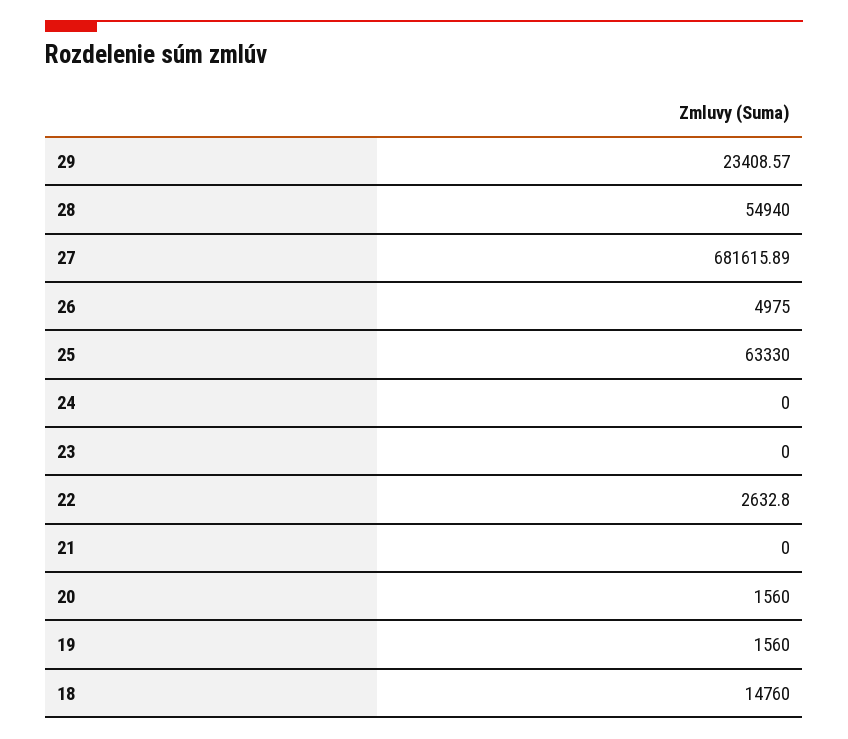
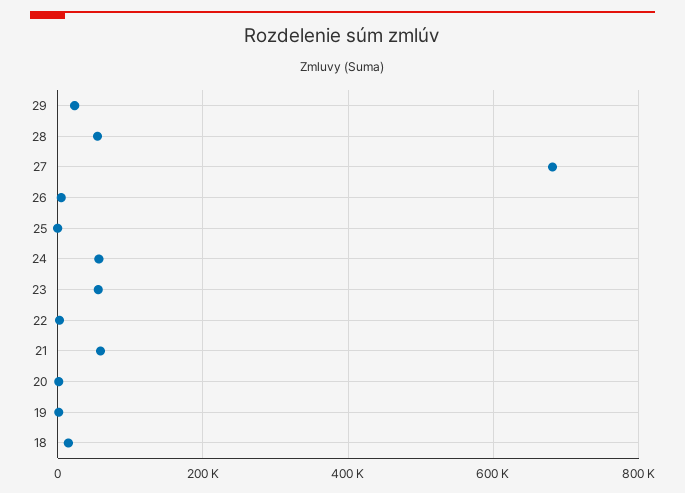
  {
    "29": 23408.57,
    "28": 54940,
    "27": 681615.89,
    "26": 4975,
-   "25": 63330,
+   "25": 0,
-   "24": 0,
+   "24": 60000,
-   "23": 0,
+   "23": 60000,
    "22": 2632.8,
-   "21": 0,
+   "21": 60000,
    "20": 1560,
    "19": 1560,
    "18": 14760
  }

